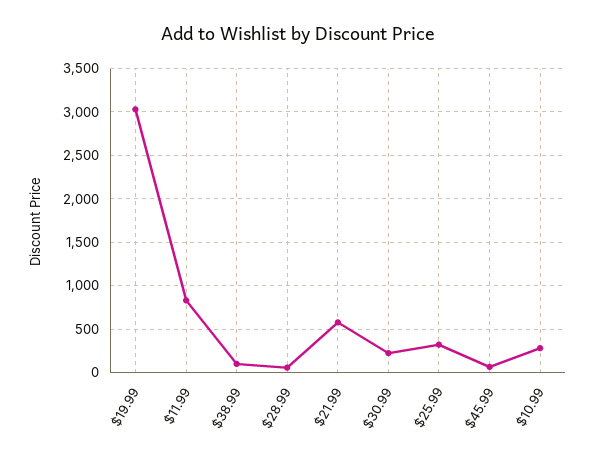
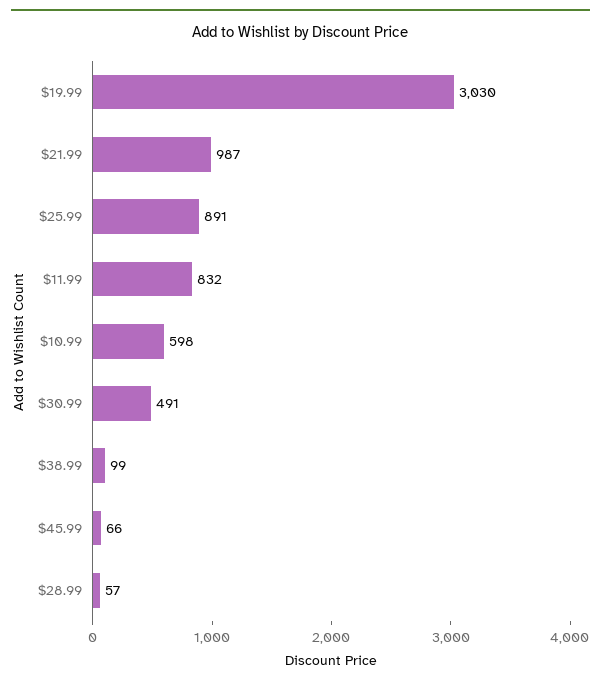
  {
    "$19.99": 3030,
    "$11.99": 832,
    "$38.99": 99,
    "$28.99": 57,
-   "$21.99": 600,
+   "$21.99": 987,
-   "$30.99": 200,
+   "$30.99": 491,
-   "$25.99": 300,
+   "$25.99": 891,
    "$45.99": 66,
-   "$10.99": 300
+   "$10.99": 598
  }

